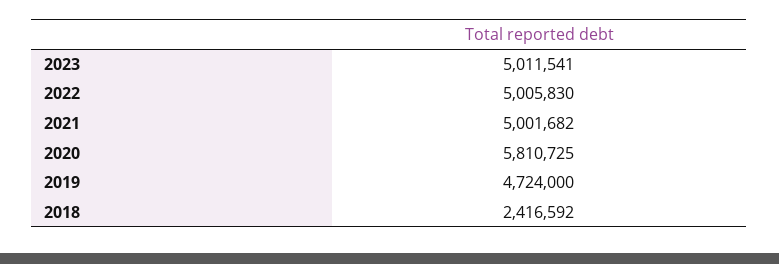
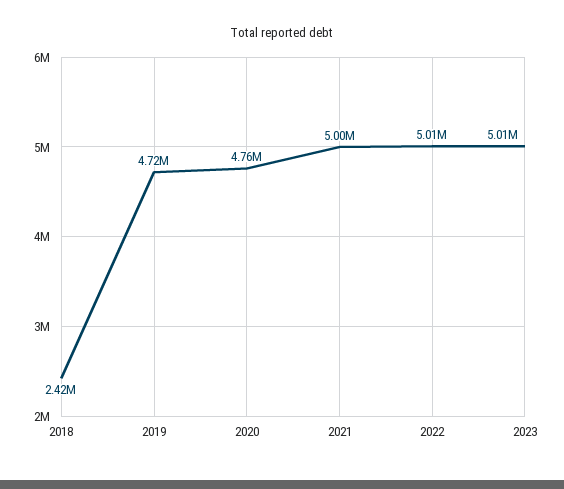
  {
    "2023": 5011541,
    "2022": 5005830,
    "2021": 5001682,
-   "2020": 5810725,
+   "2020": 4760000,
    "2019": 4724000,
    "2018": 2416592
  }

